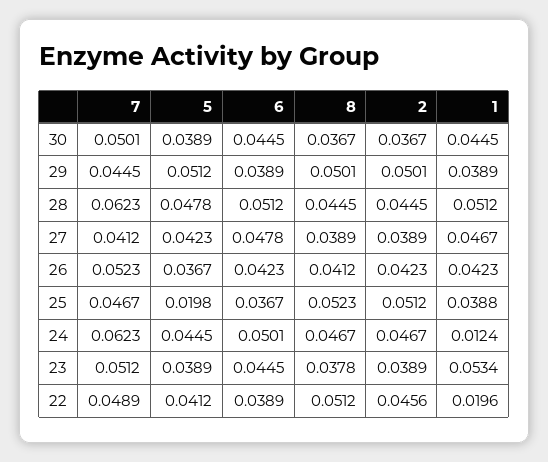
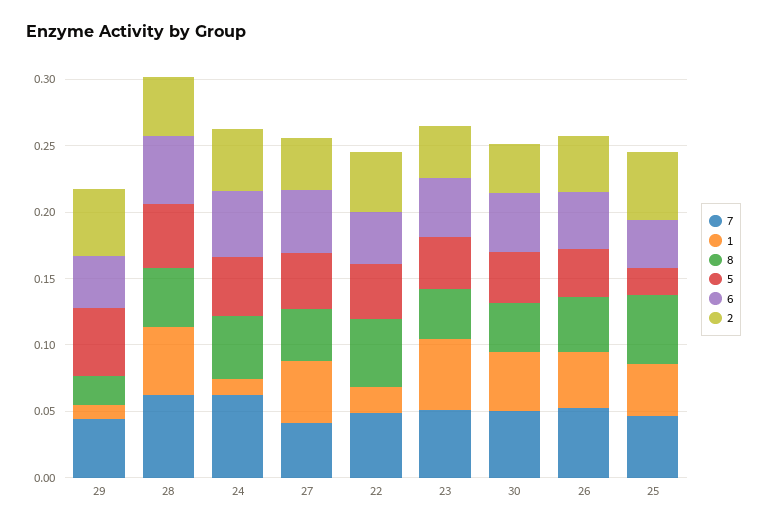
  {
    "7": {
      "30": 0.0501,
      "29": 0.0445,
      "28": 0.0623,
      "27": 0.0412,
      "26": 0.0523,
      "25": 0.0467,
      "24": 0.0623,
      "23": 0.0512,
      "22": 0.0489
    },
    "5": {
      "30": 0.0389,
      "29": 0.0512,
      "28": 0.0478,
      "27": 0.0423,
      "26": 0.0367,
      "25": 0.0198,
      "24": 0.0445,
      "23": 0.0389,
      "22": 0.0412
    },
    "6": {
      "30": 0.0445,
      "29": 0.0389,
      "28": 0.0512,
      "27": 0.0478,
      "26": 0.0423,
      "25": 0.0367,
      "24": 0.0501,
      "23": 0.0445,
      "22": 0.0389
    },
    "8": {
      "30": 0.0367,
-     "29": 0.0501,
+     "29": 0.02,
      "28": 0.0445,
      "27": 0.0389,
      "26": 0.0412,
      "25": 0.0523,
      "24": 0.0467,
      "23": 0.0378,
      "22": 0.0512
    },
    "2": {
      "30": 0.0367,
      "29": 0.0501,
      "28": 0.0445,
      "27": 0.0389,
      "26": 0.0423,
      "25": 0.0512,
      "24": 0.0467,
      "23": 0.0389,
      "22": 0.0456
    },
    "1": {
      "30": 0.0445,
-     "29": 0.0389,
+     "29": 0.01,
      "28": 0.0512,
      "27": 0.0467,
      "26": 0.0423,
      "25": 0.0388,
      "24": 0.0124,
      "23": 0.0534,
      "22": 0.0196
    }
  }

